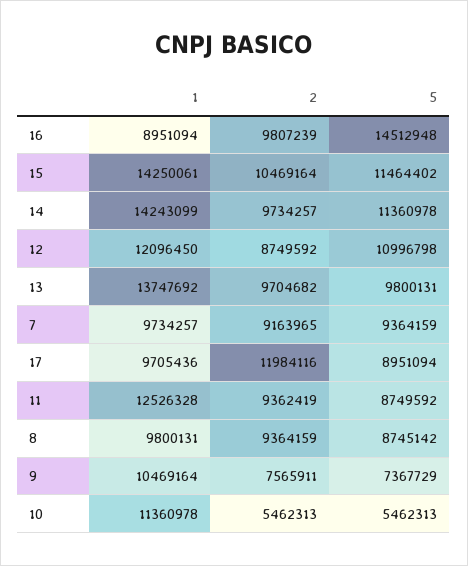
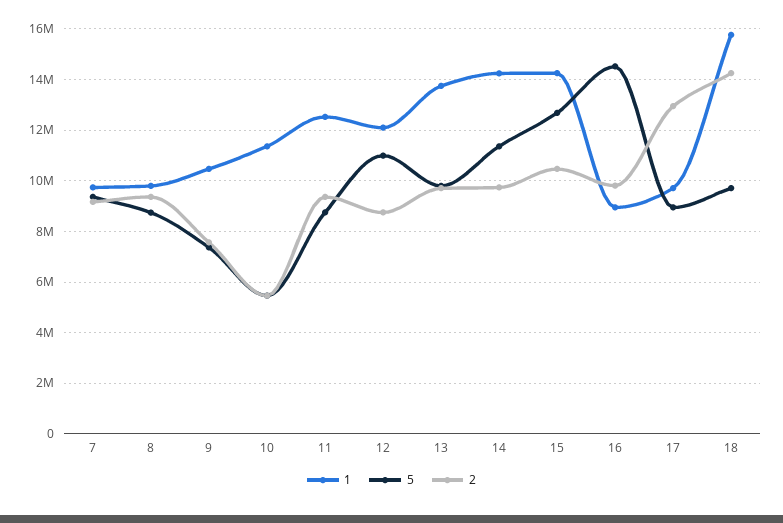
  {
    "1": {
      "16": 8951094,
      "15": 14250061,
      "14": 14243099,
      "12": 12096450,
      "13": 13747692,
      "7": 9734257,
      "17": 9705436,
      "11": 12526328,
      "8": 9800131,
      "9": 10469164,
-     "10": 11360978
+     "10": 11360978,
+     "18": 15750000
    },
    "2": {
      "16": 9807239,
      "15": 10469164,
      "14": 9734257,
      "12": 8749592,
      "13": 9704682,
      "7": 9163965,
-     "17": 11984116,
+     "17": 13000000,
      "11": 9362419,
      "8": 9364159,
      "9": 7565911,
-     "10": 5462313
+     "10": 5462313,
+     "18": 14250000
    },
    "5": {
      "16": 14512948,
-     "15": 11464402,
+     "15": 12750000,
      "14": 11360978,
      "12": 10996798,
      "13": 9800131,
      "7": 9364159,
      "17": 8951094,
      "11": 8749592,
      "8": 8745142,
      "9": 7367729,
-     "10": 5462313
+     "10": 5462313,
+     "18": 9750000
    }
  }

